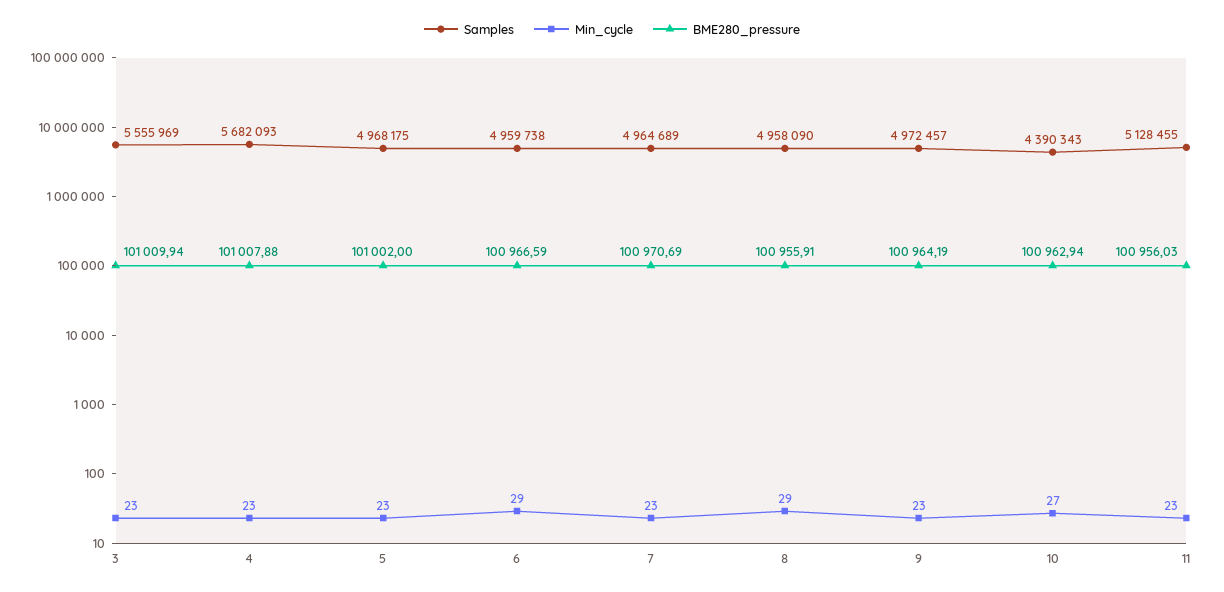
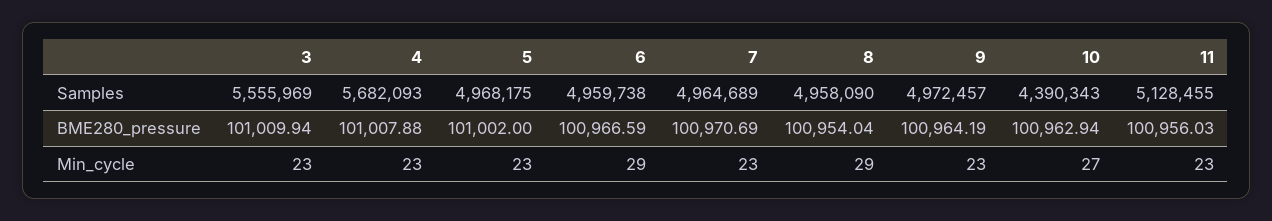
  {
    "Samples": {
      "3": 5555969,
      "4": 5682093,
      "5": 4968175,
      "6": 4959738,
      "7": 4964689,
      "8": 4958090,
      "9": 4972457,
      "10": 4390343,
      "11": 5128455
    },
    "Min_cycle": {
      "3": 23,
      "4": 23,
      "5": 23,
      "6": 29,
      "7": 23,
      "8": 29,
      "9": 23,
      "10": 27,
      "11": 23
    },
    "BME280_pressure": {
      "3": 101009.94,
      "4": 101007.88,
      "5": 101002,
      "6": 100966.59,
      "7": 100970.69,
-     "8": 100955.91,
+     "8": 100954.04,
      "9": 100964.19,
      "10": 100962.94,
      "11": 100956.03
    }
  }

